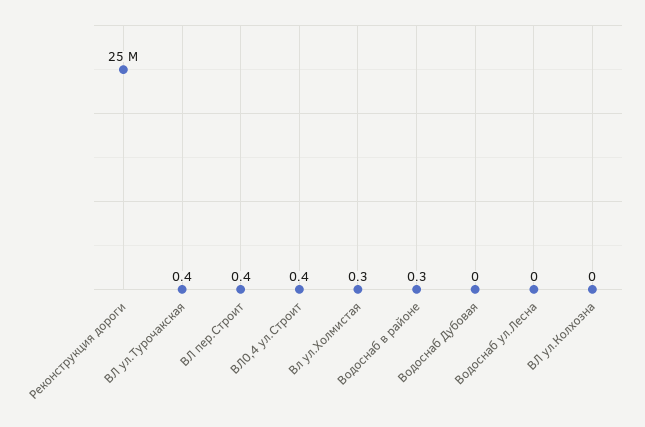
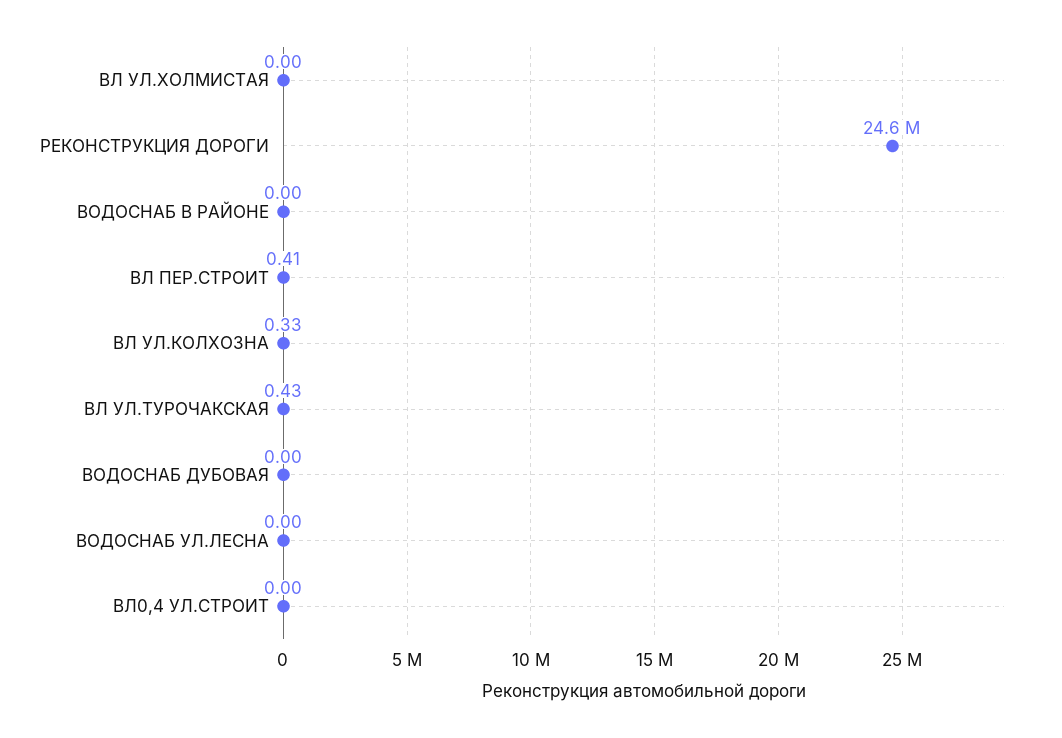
  {
    "Реконструкция дороги": 24600000,
    "ВЛ ул.Турочакская": 0.43,
    "ВЛ пер.Строит": 0.41,
-   "ВЛ0,4 ул.Строит": 0.4,
+   "ВЛ0,4 ул.Строит": 0,
-   "Вл ул.Холмистая": 0.3,
+   "Вл ул.Холмистая": 0,
-   "Водоснаб в районе": 0.3,
+   "Водоснаб в районе": 0,
    "Водоснаб Дубовая": 0,
    "Водоснаб ул.Лесна": 0,
-   "ВЛ ул.Колхозна": 0
+   "ВЛ ул.Колхозна": 0.33
  }

